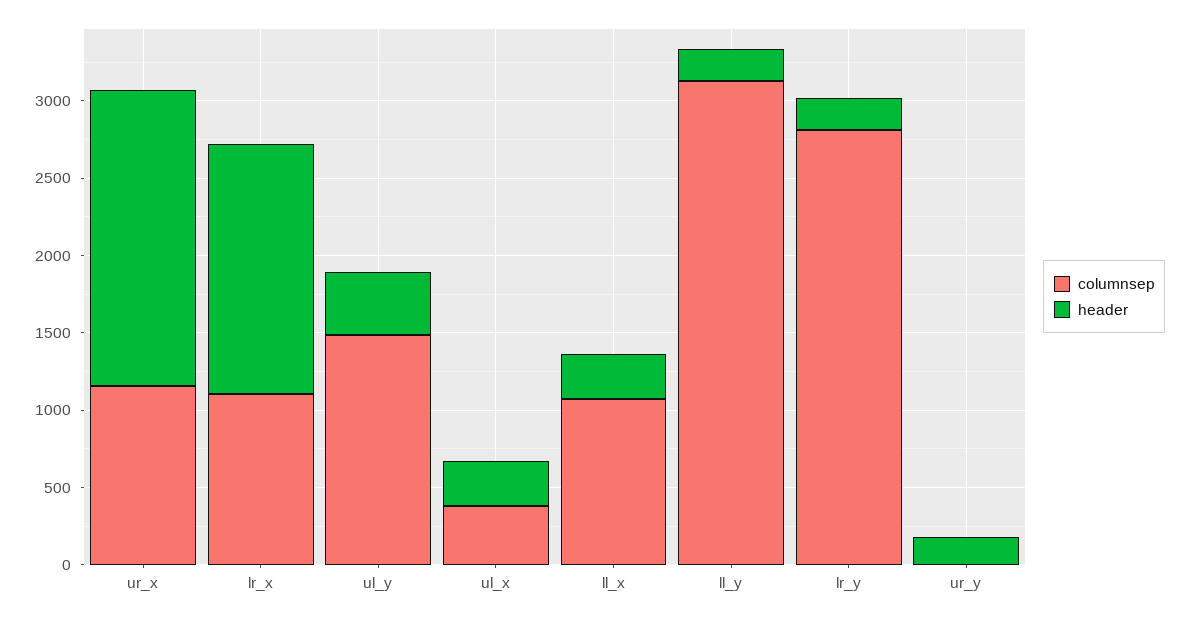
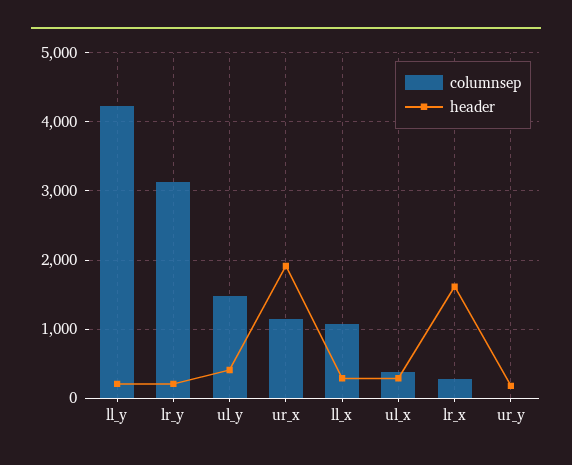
  {
    "columnsep": {
      "ur_x": 1200,
-     "lr_x": 1100,
+     "lr_x": 300,
      "ul_y": 1500,
      "ul_x": 400,
      "ll_x": 1100,
-     "ll_y": 3100,
+     "ll_y": 4200,
-     "lr_y": 2800,
+     "lr_y": 3100,
      "ur_y": 0
    },
    "header": {
      "ur_x": 1900,
      "lr_x": 1600,
      "ul_y": 400,
      "ul_x": 300,
      "ll_x": 300,
      "ll_y": 200,
      "lr_y": 200,
      "ur_y": 200
    }
  }

